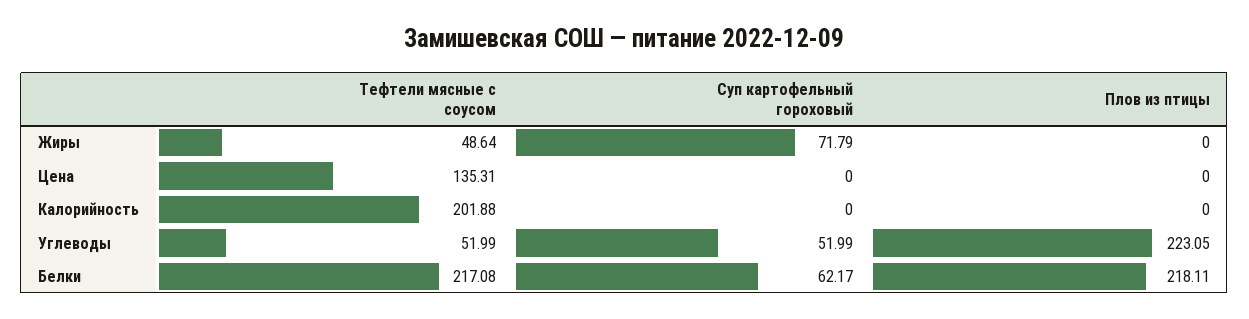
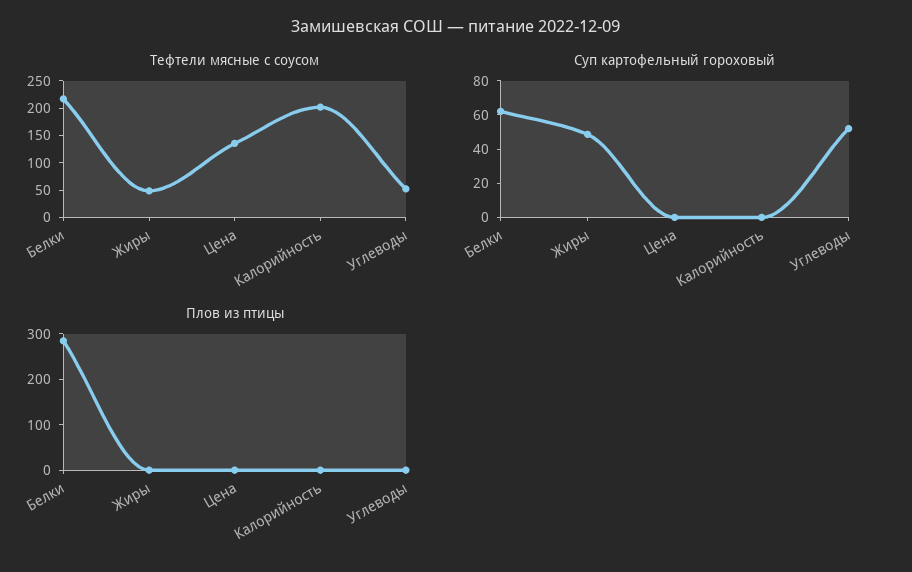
  {
    "Тефтели мясные с соусом": {
      "Жиры": 48.64,
      "Цена": 135.31,
      "Калорийность": 201.88,
      "Углеводы": 51.99,
      "Белки": 217.08
    },
    "Суп картофельный гороховый": {
-     "Жиры": 71.79,
+     "Жиры": 50,
      "Цена": 0,
      "Калорийность": 0,
      "Углеводы": 51.99,
      "Белки": 62.17
    },
    "Плов из птицы": {
      "Жиры": 0,
      "Цена": 0,
      "Калорийность": 0,
-     "Углеводы": 223.05,
+     "Углеводы": 0,
-     "Белки": 218.11
+     "Белки": 280
    }
  }

